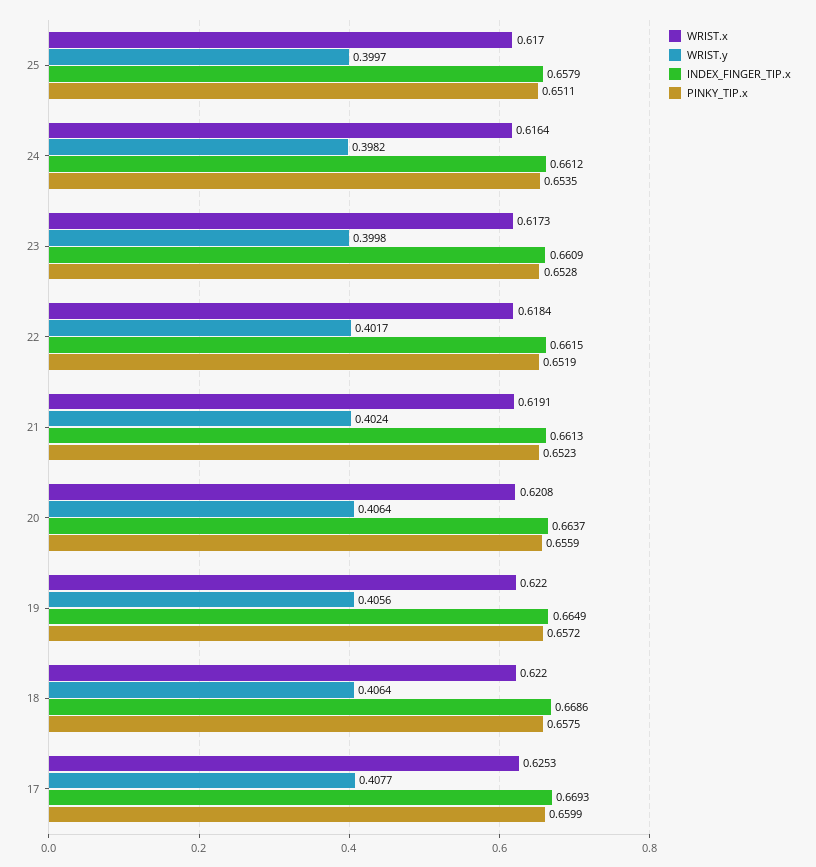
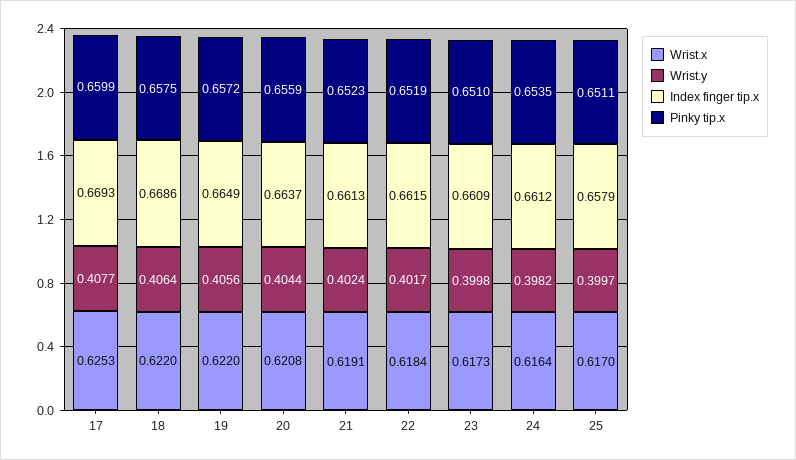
  {
    "WRIST.x": {
      "25": 0.617,
      "24": 0.6164,
      "23": 0.6173,
      "22": 0.6184,
      "21": 0.6191,
      "20": 0.6208,
      "19": 0.622,
      "18": 0.622,
      "17": 0.6253
    },
    "WRIST.y": {
      "25": 0.3997,
      "24": 0.3982,
      "23": 0.3998,
      "22": 0.4017,
      "21": 0.4024,
-     "20": 0.4064,
+     "20": 0.4044,
      "19": 0.4056,
      "18": 0.4064,
      "17": 0.4077
    },
    "INDEX_FINGER_TIP.x": {
      "25": 0.6579,
      "24": 0.6612,
      "23": 0.6609,
      "22": 0.6615,
      "21": 0.6613,
      "20": 0.6637,
      "19": 0.6649,
      "18": 0.6686,
      "17": 0.6693
    },
    "PINKY_TIP.x": {
      "25": 0.6511,
      "24": 0.6535,
-     "23": 0.6528,
+     "23": 0.651,
      "22": 0.6519,
      "21": 0.6523,
      "20": 0.6559,
      "19": 0.6572,
      "18": 0.6575,
      "17": 0.6599
    }
  }

